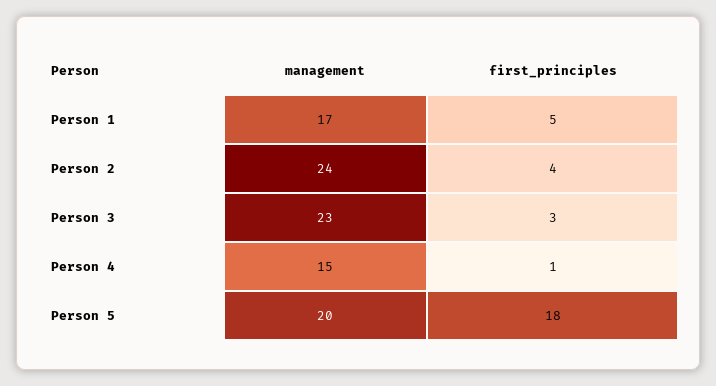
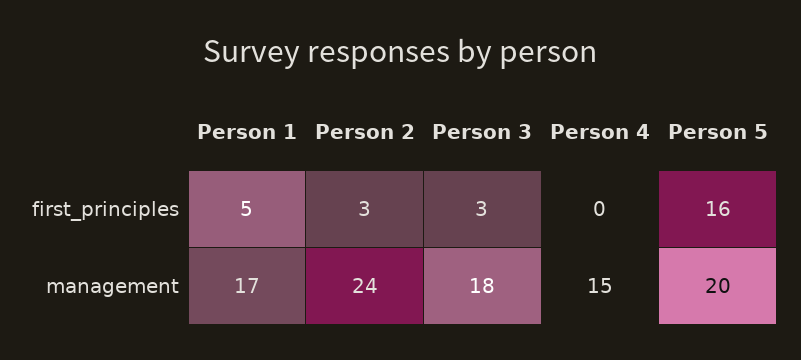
  {
    "management": {
      "Person 1": 17,
      "Person 2": 24,
-     "Person 3": 23,
+     "Person 3": 18,
      "Person 4": 15,
      "Person 5": 20
    },
    "first_principles": {
      "Person 1": 5,
-     "Person 2": 4,
+     "Person 2": 3,
      "Person 3": 3,
-     "Person 4": 1,
+     "Person 4": 0,
-     "Person 5": 18
+     "Person 5": 16
    }
  }

